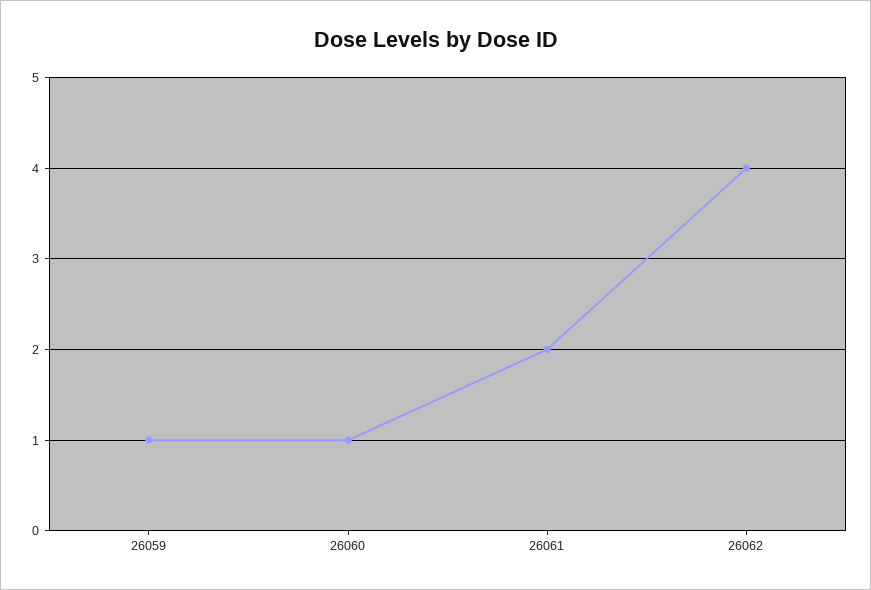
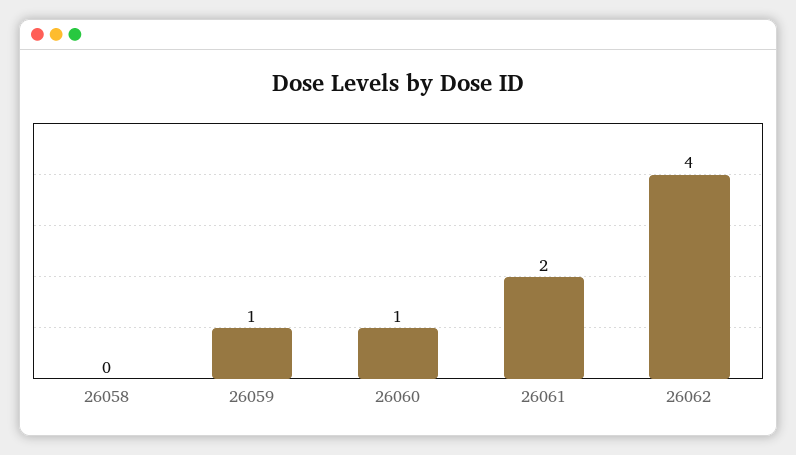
  {
    "26059": 1,
    "26060": 1,
    "26061": 2,
-   "26062": 4
+   "26062": 4,
+   "26058": 0
  }

